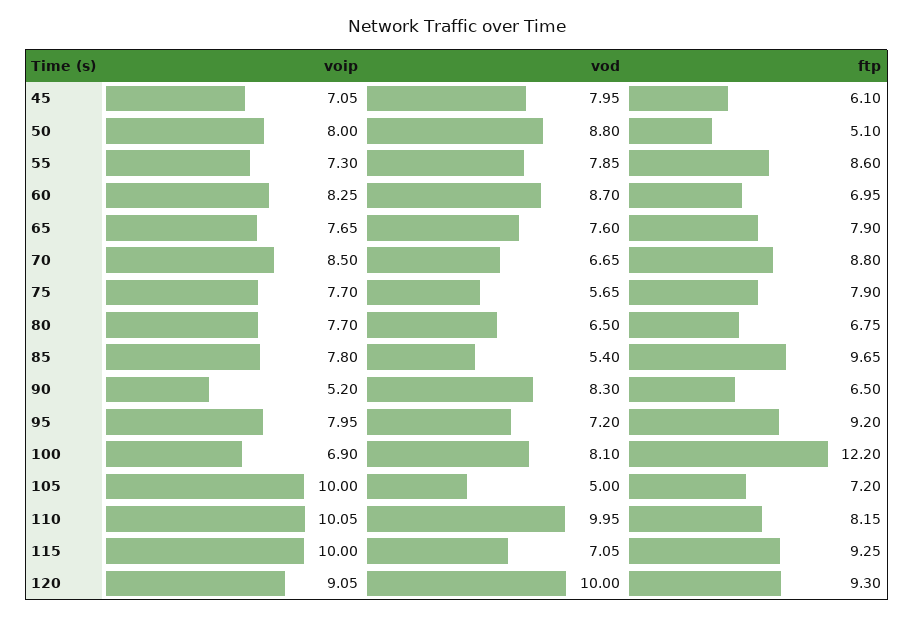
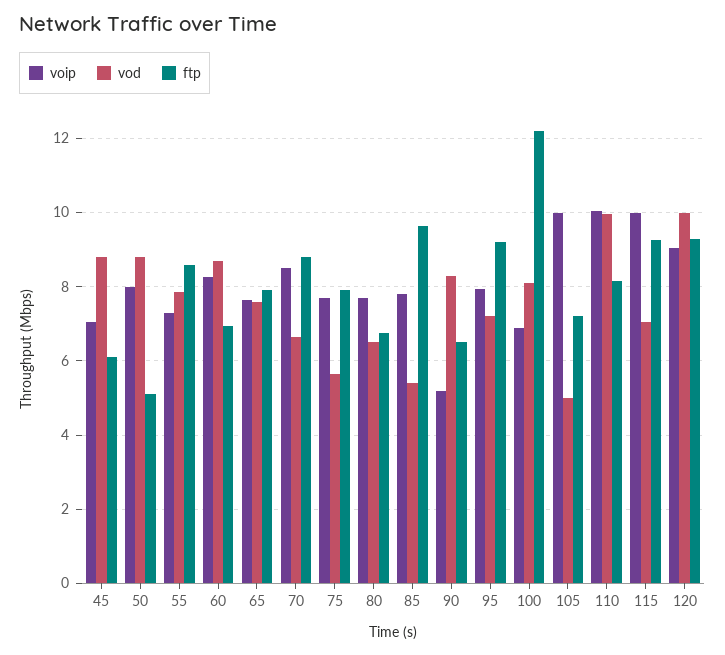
  {
    "voip": {
      "45": 7.05,
      "50": 8,
      "55": 7.3,
      "60": 8.25,
      "65": 7.65,
      "70": 8.5,
      "75": 7.7,
      "80": 7.7,
      "85": 7.8,
      "90": 5.2,
      "95": 7.95,
      "100": 6.9,
      "105": 10,
      "110": 10.05,
      "115": 10,
      "120": 9.05
    },
    "vod": {
-     "45": 7.95,
+     "45": 8.8,
      "50": 8.8,
      "55": 7.85,
      "60": 8.7,
      "65": 7.6,
      "70": 6.65,
      "75": 5.65,
      "80": 6.5,
      "85": 5.4,
      "90": 8.3,
      "95": 7.2,
      "100": 8.1,
      "105": 5,
      "110": 9.95,
      "115": 7.05,
      "120": 10
    },
    "ftp": {
      "45": 6.1,
      "50": 5.1,
      "55": 8.6,
      "60": 6.95,
      "65": 7.9,
      "70": 8.8,
      "75": 7.9,
      "80": 6.75,
      "85": 9.65,
      "90": 6.5,
      "95": 9.2,
      "100": 12.2,
      "105": 7.2,
      "110": 8.15,
      "115": 9.25,
      "120": 9.3
    }
  }

